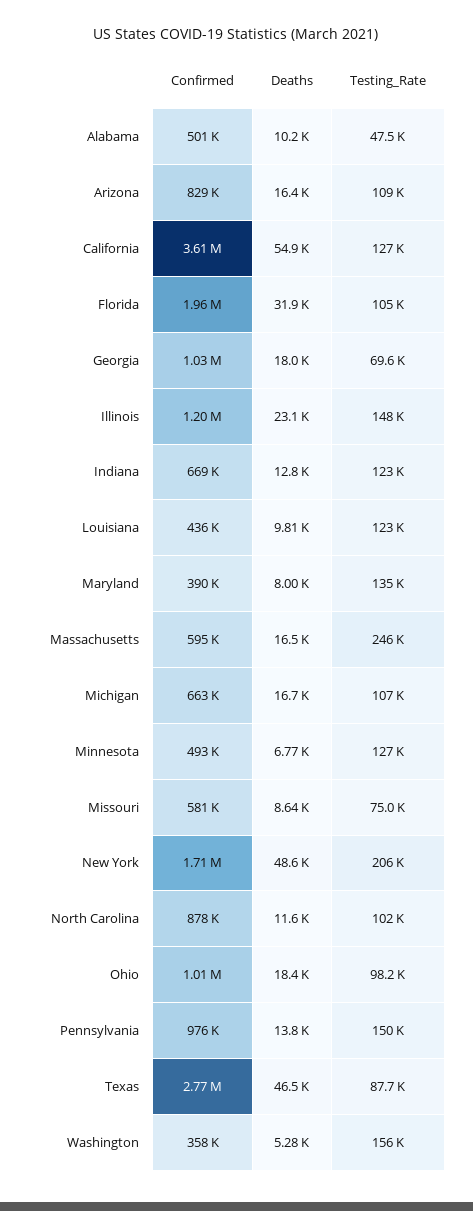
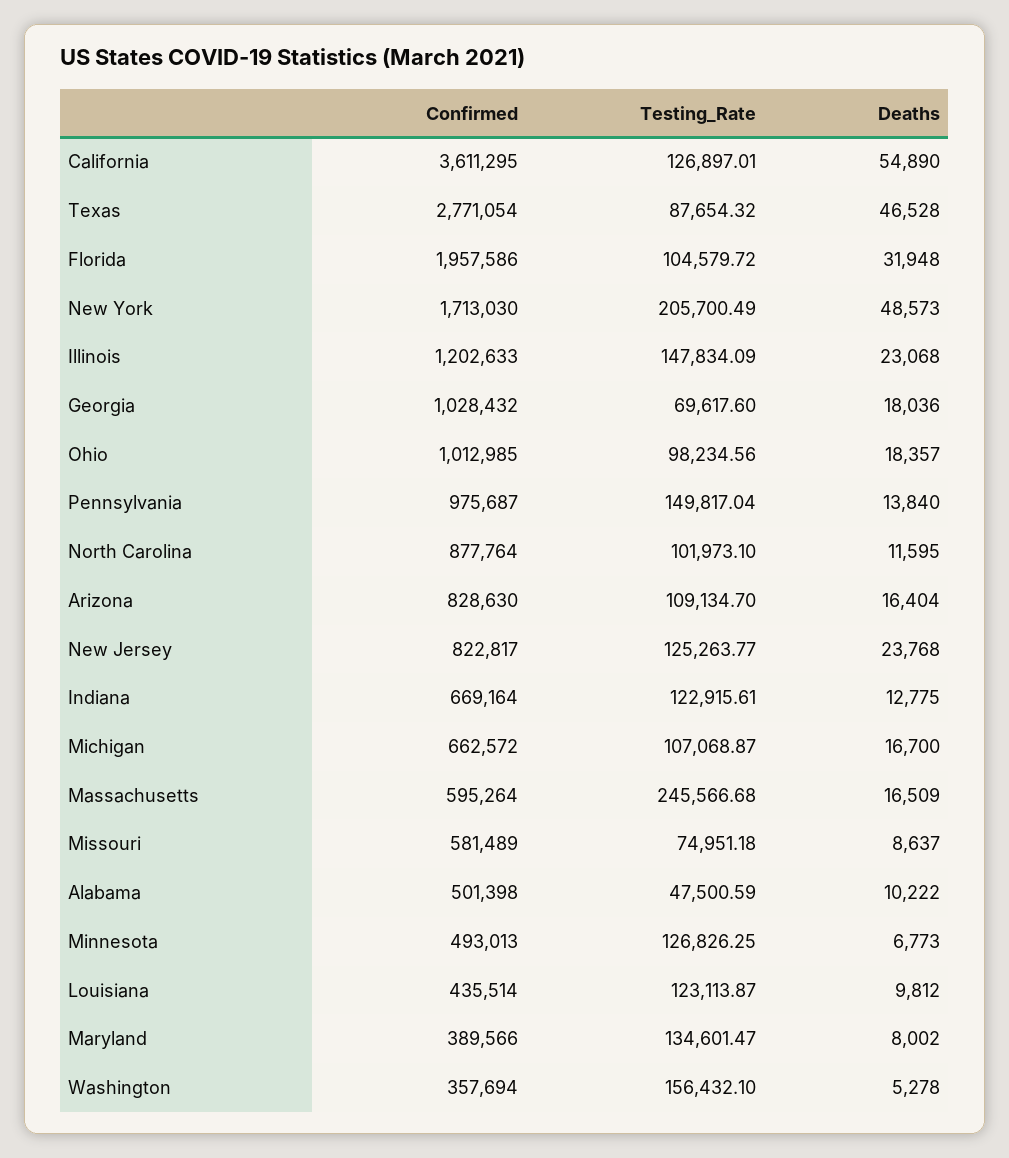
  {
    "Confirmed": {
      "Alabama": 501398,
      "Arizona": 828630,
      "California": 3611295,
      "Florida": 1957586,
      "Georgia": 1028432,
      "Illinois": 1202633,
      "Indiana": 669164,
      "Louisiana": 435514,
      "Maryland": 389566,
      "Massachusetts": 595264,
      "Michigan": 662572,
      "Minnesota": 493013,
      "Missouri": 581489,
      "New York": 1713030,
      "North Carolina": 877764,
      "Ohio": 1012985,
      "Pennsylvania": 975687,
      "Texas": 2771054,
-     "Washington": 357694
+     "Washington": 357694,
+     "New Jersey": 822817
    },
    "Deaths": {
      "Alabama": 10222,
      "Arizona": 16404,
      "California": 54890,
      "Florida": 31948,
      "Georgia": 18036,
      "Illinois": 23068,
      "Indiana": 12775,
      "Louisiana": 9812,
      "Maryland": 8002,
      "Massachusetts": 16509,
      "Michigan": 16700,
      "Minnesota": 6773,
      "Missouri": 8637,
      "New York": 48573,
      "North Carolina": 11595,
      "Ohio": 18357,
      "Pennsylvania": 13840,
      "Texas": 46528,
-     "Washington": 5278
+     "Washington": 5278,
+     "New Jersey": 23768
    },
    "Testing_Rate": {
      "Alabama": 47500.59,
      "Arizona": 109134.7,
      "California": 126897.01,
      "Florida": 104579.72,
      "Georgia": 69617.6,
      "Illinois": 147834.09,
      "Indiana": 122915.61,
      "Louisiana": 123113.87,
      "Maryland": 134601.47,
      "Massachusetts": 245566.68,
      "Michigan": 107068.87,
      "Minnesota": 126826.25,
      "Missouri": 74951.18,
      "New York": 205700.49,
      "North Carolina": 101973.1,
      "Ohio": 98234.56,
      "Pennsylvania": 149817.04,
      "Texas": 87654.32,
-     "Washington": 156432.1
+     "Washington": 156432.1,
+     "New Jersey": 125263.77
    }
  }

